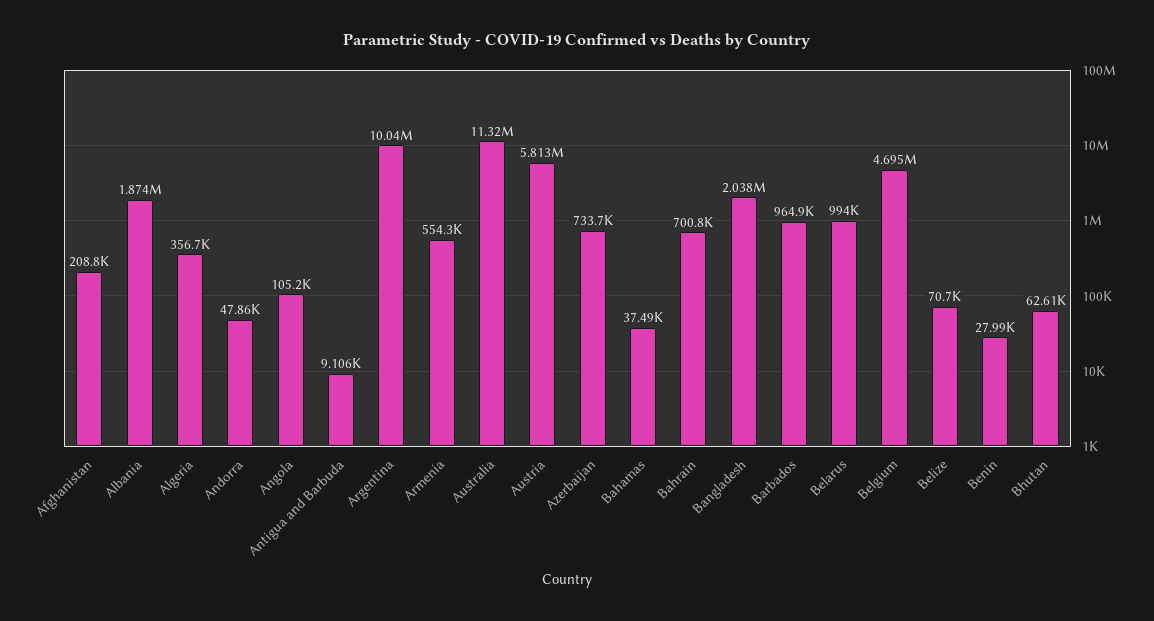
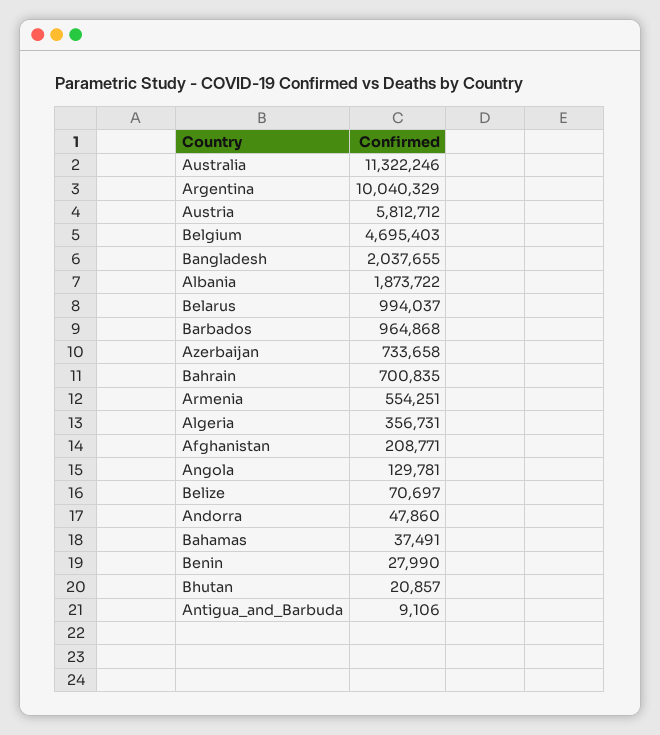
  {
    "Afghanistan": 208771,
    "Albania": 1873722,
    "Algeria": 356731,
    "Andorra": 47860,
-   "Angola": 105200,
+   "Angola": 129781,
    "Antigua and Barbuda": 9106,
    "Argentina": 10040329,
    "Armenia": 554251,
    "Australia": 11322246,
    "Austria": 5812712,
    "Azerbaijan": 733658,
    "Bahamas": 37491,
    "Bahrain": 700835,
    "Bangladesh": 2037655,
    "Barbados": 964868,
    "Belarus": 994037,
    "Belgium": 4695403,
    "Belize": 70697,
    "Benin": 27990,
-   "Bhutan": 62610
+   "Bhutan": 20857
  }

